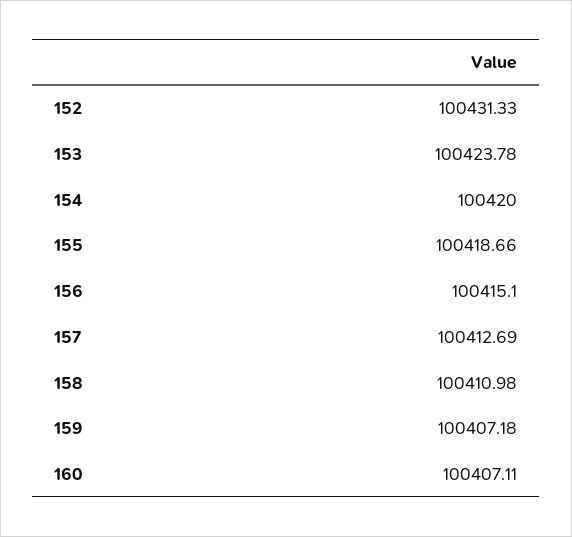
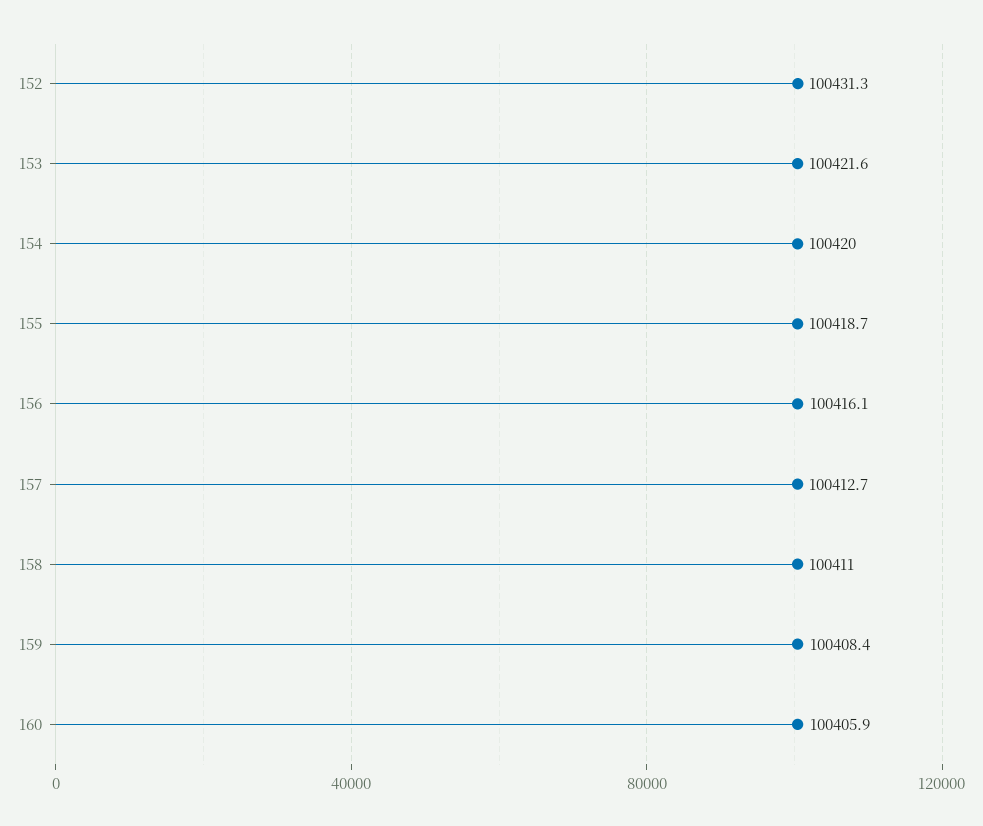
  {
    "152": 100431.33,
-   "153": 100423.78,
+   "153": 100421.6,
    "154": 100420,
    "155": 100418.66,
-   "156": 100415.1,
+   "156": 100416.1,
    "157": 100412.69,
    "158": 100410.98,
-   "159": 100407.18,
+   "159": 100408.4,
-   "160": 100407.11
+   "160": 100405.9
  }

